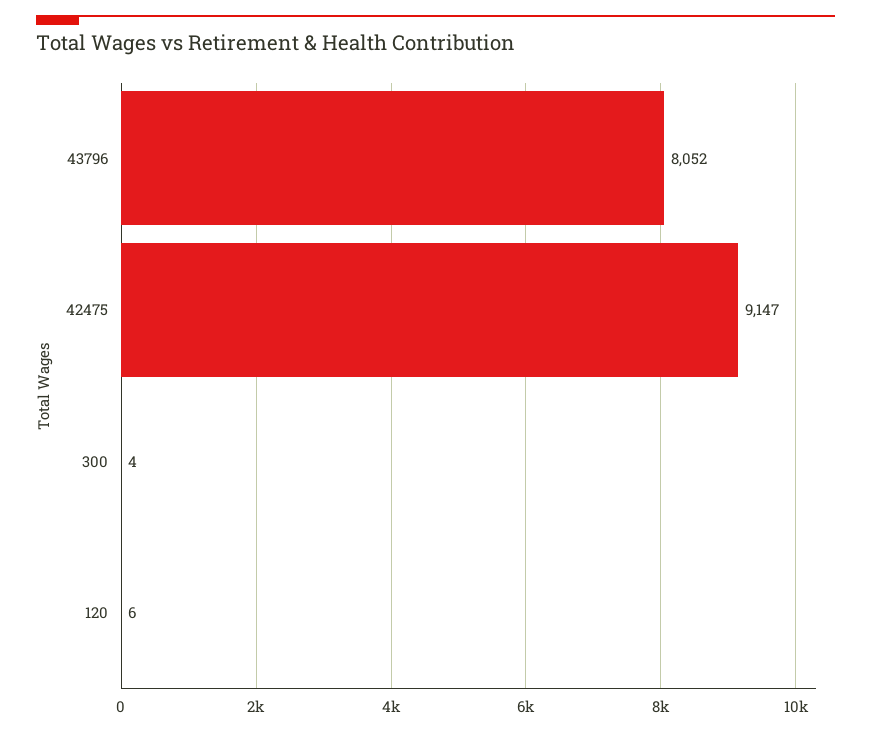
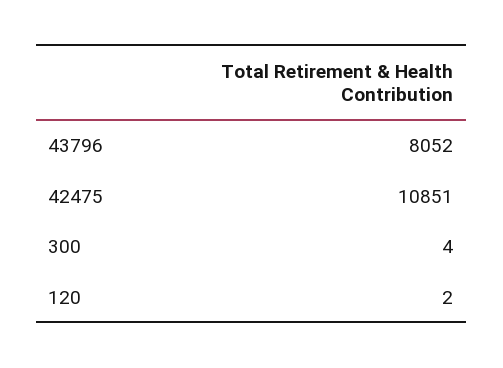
  {
    "43796": 8052,
-   "42475": 9147,
+   "42475": 10851,
    "300": 4,
-   "120": 6
+   "120": 2
  }

